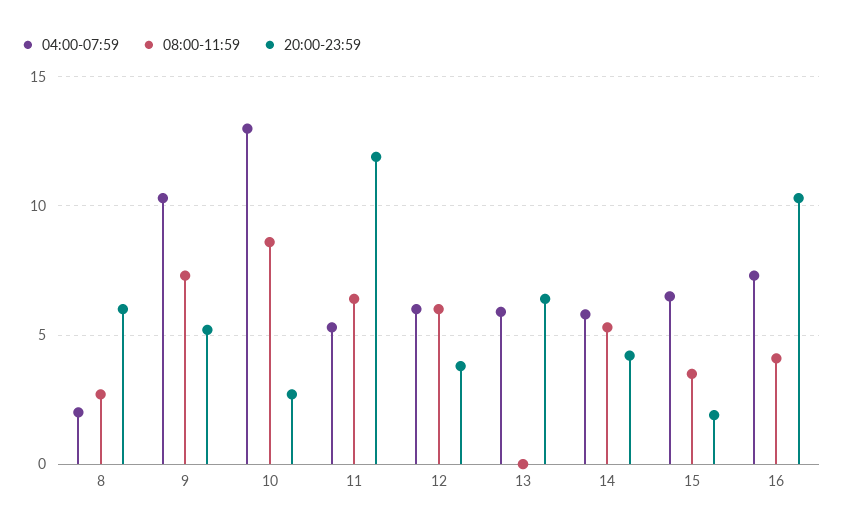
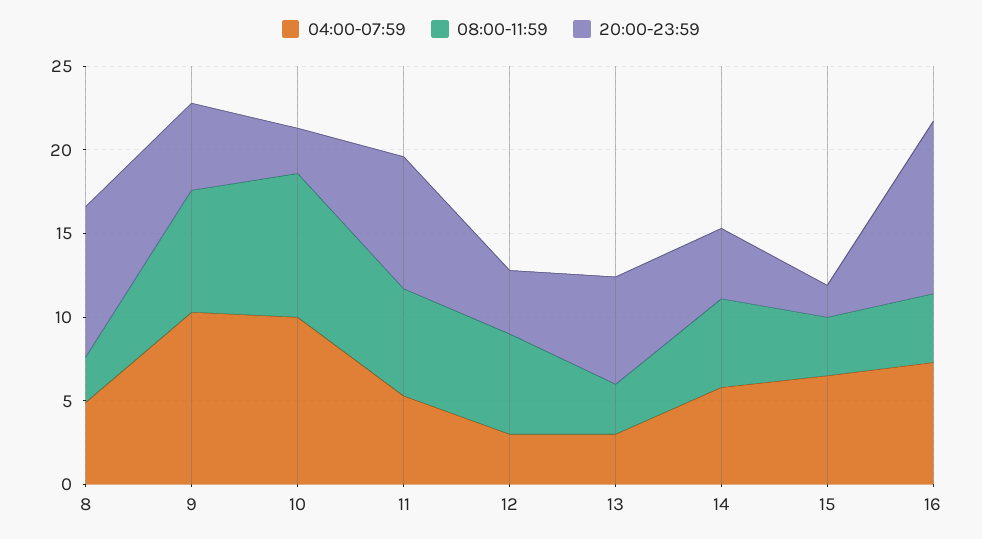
  {
    "04:00-07:59": {
-     "8": 2,
+     "8": 5,
      "9": 10.5,
-     "10": 13,
+     "10": 10,
      "11": 5.5,
-     "12": 6,
+     "12": 3,
-     "13": 6,
+     "13": 3,
      "14": 6,
      "15": 6.5,
      "16": 7.5
    },
    "08:00-11:59": {
      "8": 2.5,
      "9": 7.5,
      "10": 8.5,
      "11": 6.5,
      "12": 6,
-     "13": 0,
+     "13": 3,
      "14": 5.5,
      "15": 3.5,
      "16": 4
    },
    "20:00-23:59": {
-     "8": 6,
+     "8": 9,
      "9": 5,
      "10": 2.5,
-     "11": 12,
+     "11": 8,
      "12": 4,
      "13": 6.5,
      "14": 4,
      "15": 2,
      "16": 10.5
    }
  }

